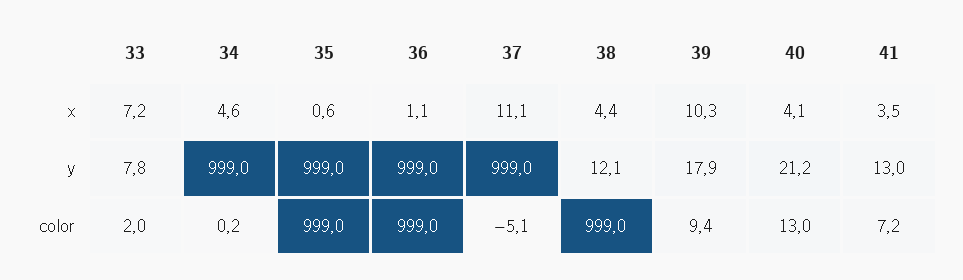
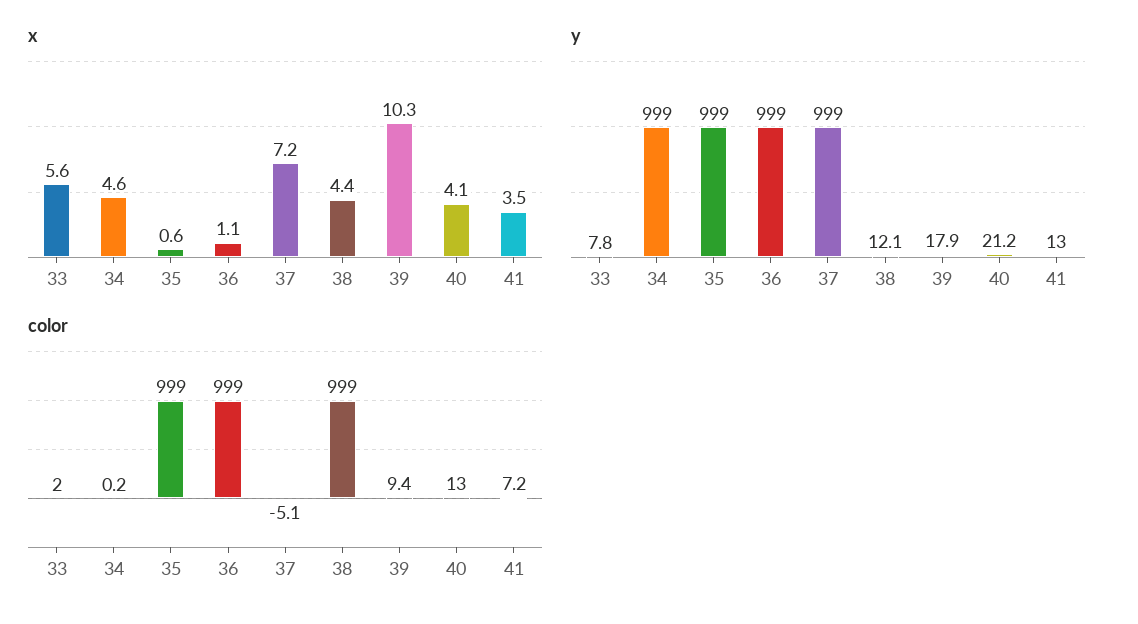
  {
    "x": {
-     "33": 7.2,
+     "33": 5.6,
      "34": 4.6,
      "35": 0.6,
      "36": 1.1,
-     "37": 11.1,
+     "37": 7.2,
      "38": 4.4,
      "39": 10.3,
      "40": 4.1,
      "41": 3.5
    },
    "y": {
      "33": 7.8,
      "34": 999,
      "35": 999,
      "36": 999,
      "37": 999,
      "38": 12.1,
      "39": 17.9,
      "40": 21.2,
      "41": 13
    },
    "color": {
      "33": 2,
      "34": 0.2,
      "35": 999,
      "36": 999,
      "37": -5.1,
      "38": 999,
      "39": 9.4,
      "40": 13,
      "41": 7.2
    }
  }

